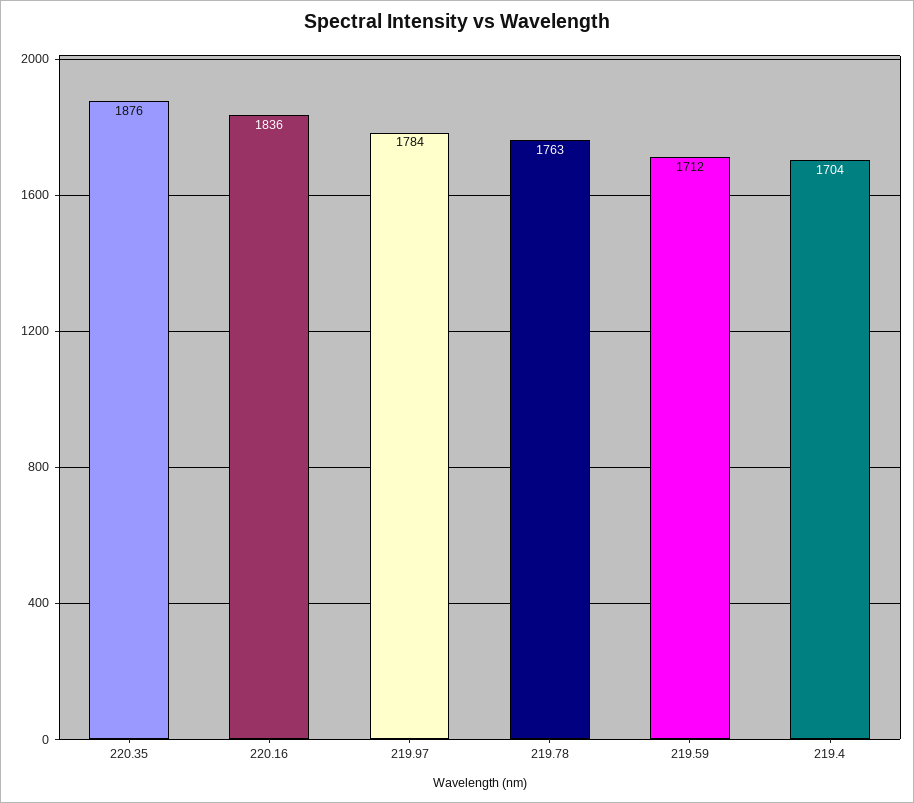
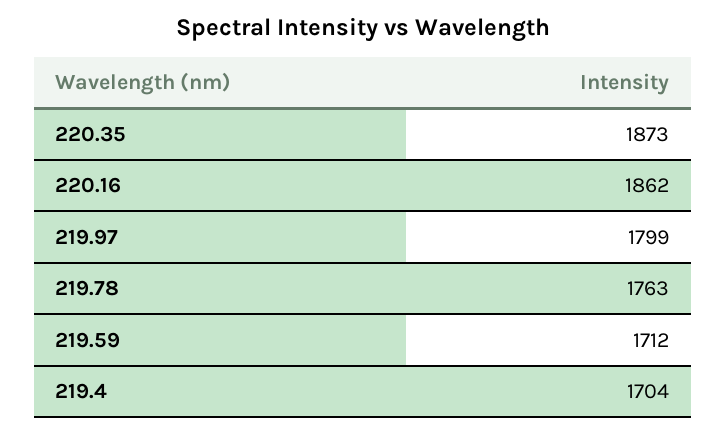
  {
-   "220.35": 1876,
+   "220.35": 1873,
-   "220.16": 1836,
+   "220.16": 1862,
-   "219.97": 1784,
+   "219.97": 1799,
    "219.78": 1763,
    "219.59": 1712,
    "219.4": 1704
  }

